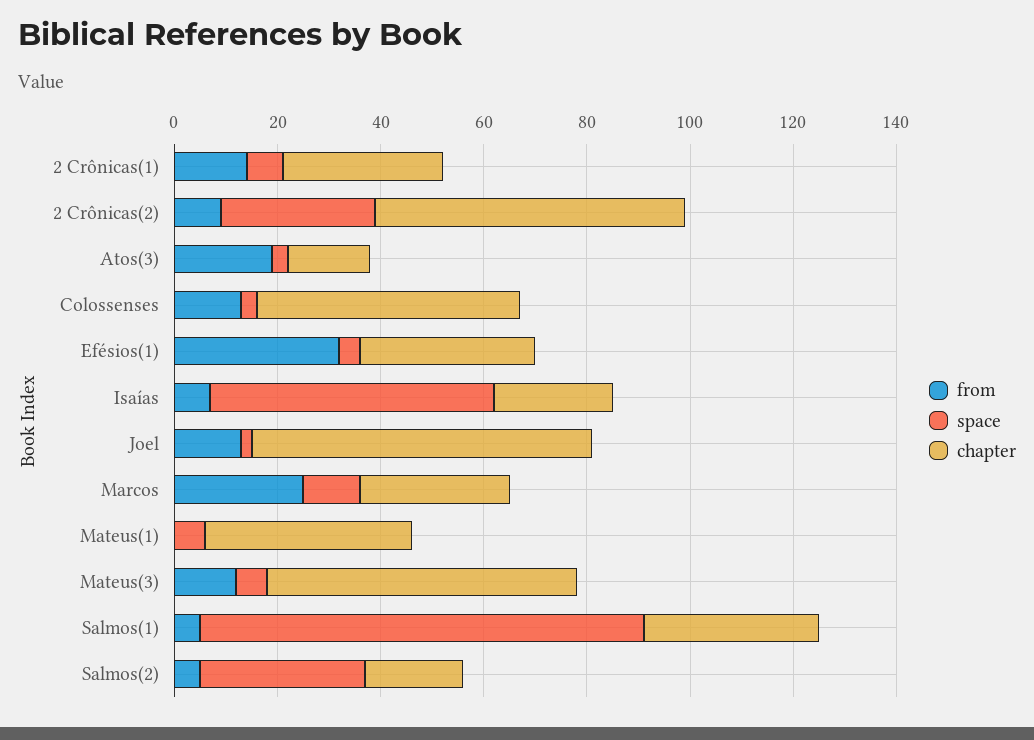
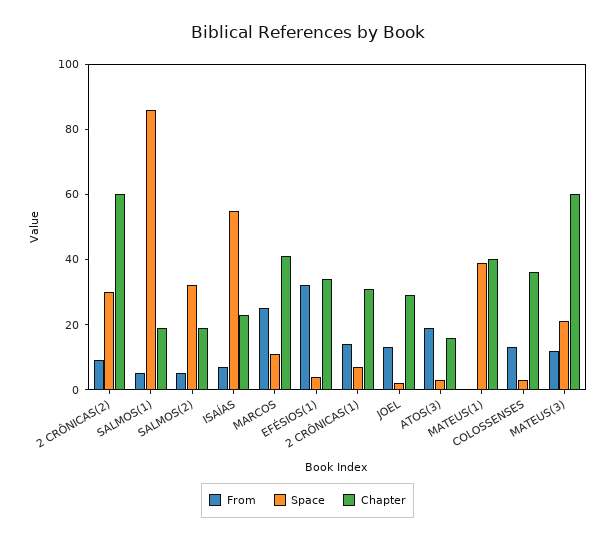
  {
    "from": {
      "2 Crônicas(1)": 15,
      "2 Crônicas(2)": 10,
      "Atos(3)": 20,
      "Colossenses": 15,
      "Efésios(1)": 30,
      "Isaías": 5,
      "Joel": 15,
      "Marcos": 25,
      "Mateus(1)": 0,
      "Mateus(3)": 10,
      "Salmos(1)": 5,
      "Salmos(2)": 5
    },
    "space": {
      "2 Crônicas(1)": 5,
      "2 Crônicas(2)": 30,
      "Atos(3)": 5,
      "Colossenses": 5,
      "Efésios(1)": 5,
      "Isaías": 55,
      "Joel": 0,
      "Marcos": 10,
-     "Mateus(1)": 5,
+     "Mateus(1)": 40,
-     "Mateus(3)": 5,
+     "Mateus(3)": 20,
      "Salmos(1)": 85,
      "Salmos(2)": 30
    },
    "chapter": {
      "2 Crônicas(1)": 30,
      "2 Crônicas(2)": 60,
      "Atos(3)": 15,
-     "Colossenses": 50,
+     "Colossenses": 35,
      "Efésios(1)": 35,
      "Isaías": 25,
-     "Joel": 65,
+     "Joel": 30,
-     "Marcos": 30,
+     "Marcos": 40,
      "Mateus(1)": 40,
      "Mateus(3)": 60,
-     "Salmos(1)": 35,
+     "Salmos(1)": 20,
      "Salmos(2)": 20
    }
  }

